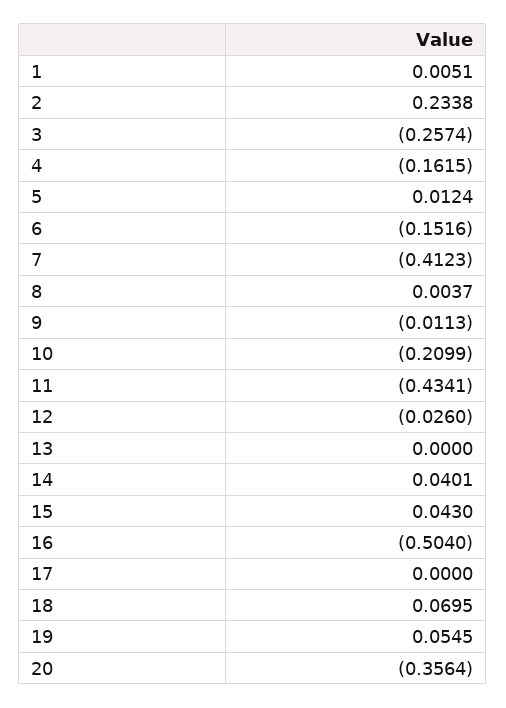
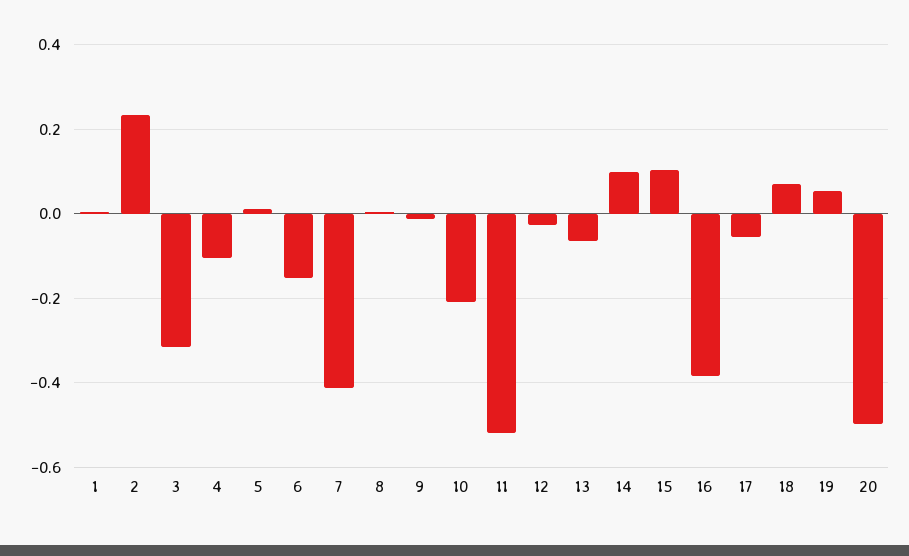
  {
    "1": 0.0051,
    "2": 0.2338,
-   "3": -0.2574,
+   "3": -0.32,
-   "4": -0.1615,
+   "4": -0.1,
    "5": 0.0124,
    "6": -0.1516,
    "7": -0.4123,
    "8": 0.0037,
    "9": -0.0113,
    "10": -0.2099,
-   "11": -0.4341,
+   "11": -0.52,
    "12": -0.026,
-   "13": 0,
+   "13": -0.06,
-   "14": 0.0401,
+   "14": 0.1,
-   "15": 0.043,
+   "15": 0.1,
-   "16": -0.504,
+   "16": -0.38,
-   "17": 0,
+   "17": -0.06,
    "18": 0.0695,
    "19": 0.0545,
-   "20": -0.3564
+   "20": -0.5
  }

